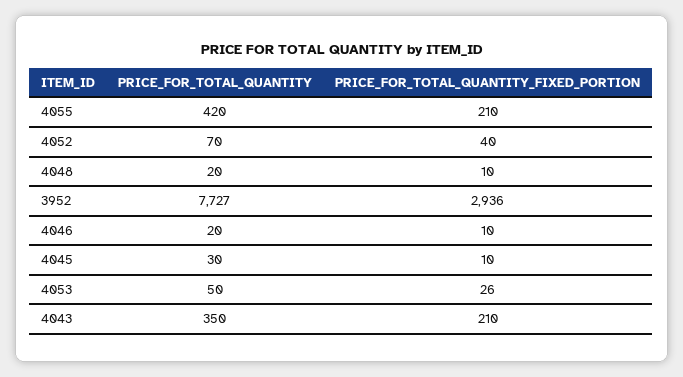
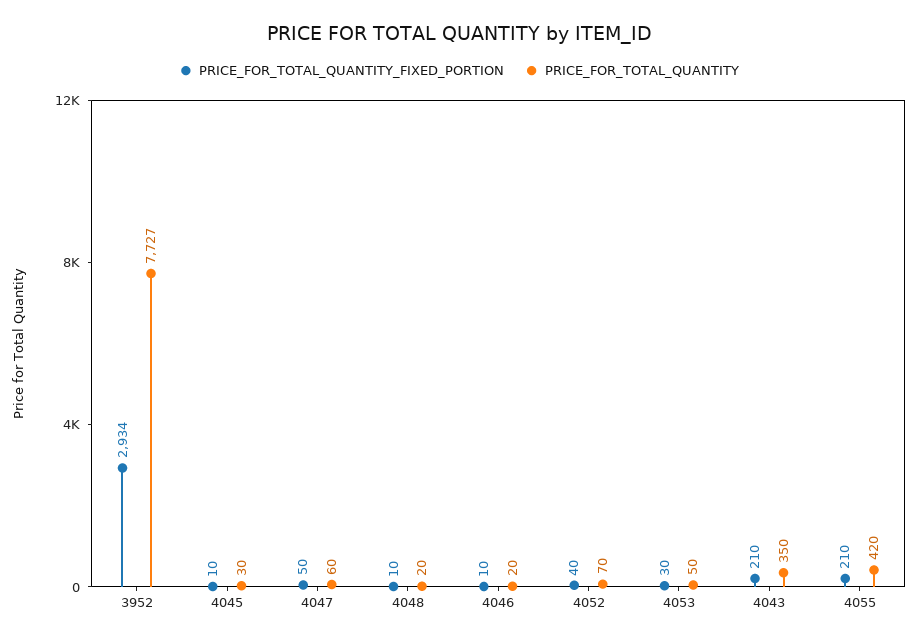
  {
    "PRICE_FOR_TOTAL_QUANTITY": {
      "4055": 420,
      "4052": 70,
      "4048": 20,
      "3952": 7727,
      "4046": 20,
      "4045": 30,
      "4053": 50,
-     "4043": 350
+     "4043": 350,
+     "4047": 60
    },
    "PRICE_FOR_TOTAL_QUANTITY_FIXED_PORTION": {
      "4055": 210,
      "4052": 40,
      "4048": 10,
-     "3952": 2936,
+     "3952": 2934,
      "4046": 10,
      "4045": 10,
-     "4053": 26,
+     "4053": 30,
-     "4043": 210
+     "4043": 210,
+     "4047": 50
    }
  }

